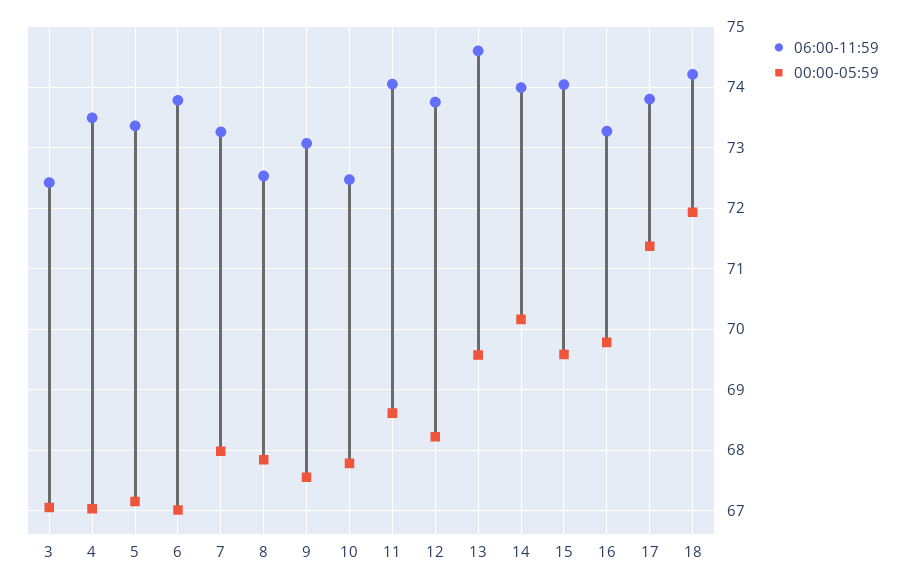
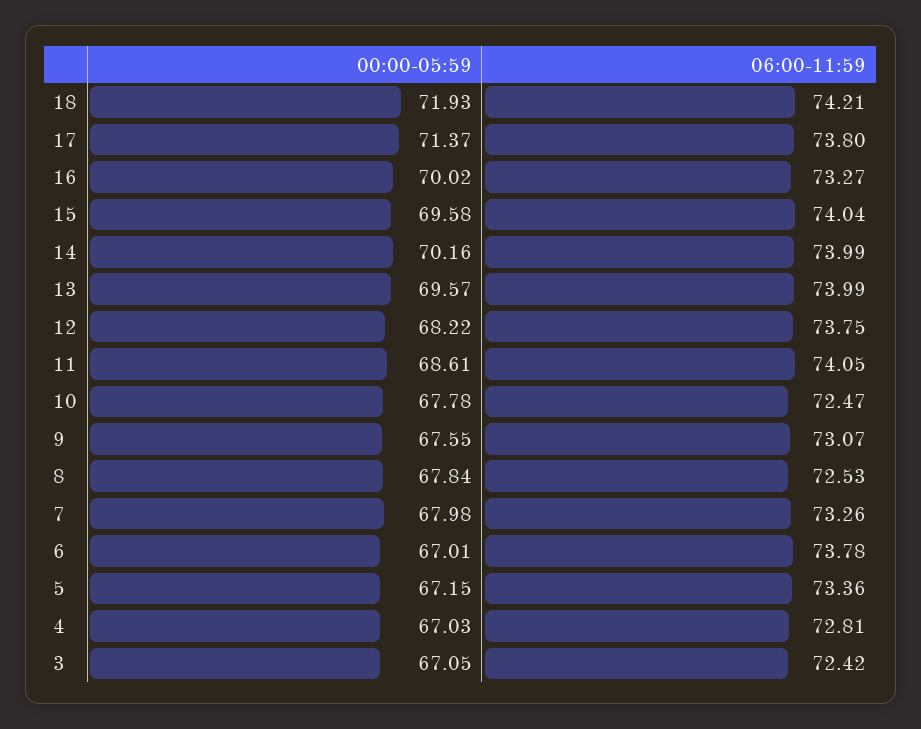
  {
    "06:00-11:59": {
      "3": 72.42,
-     "4": 73.5,
+     "4": 72.81,
      "5": 73.36,
      "6": 73.78,
      "7": 73.26,
      "8": 72.53,
      "9": 73.07,
      "10": 72.47,
      "11": 74.05,
      "12": 73.75,
-     "13": 74.6,
+     "13": 73.99,
      "14": 73.99,
      "15": 74.04,
      "16": 73.27,
      "17": 73.8,
      "18": 74.21
    },
    "00:00-05:59": {
      "3": 67.05,
      "4": 67.03,
      "5": 67.15,
      "6": 67.01,
      "7": 67.98,
      "8": 67.84,
      "9": 67.55,
      "10": 67.78,
      "11": 68.61,
      "12": 68.22,
      "13": 69.57,
      "14": 70.16,
      "15": 69.58,
-     "16": 69.8,
+     "16": 70.02,
      "17": 71.37,
      "18": 71.93
    }
  }

